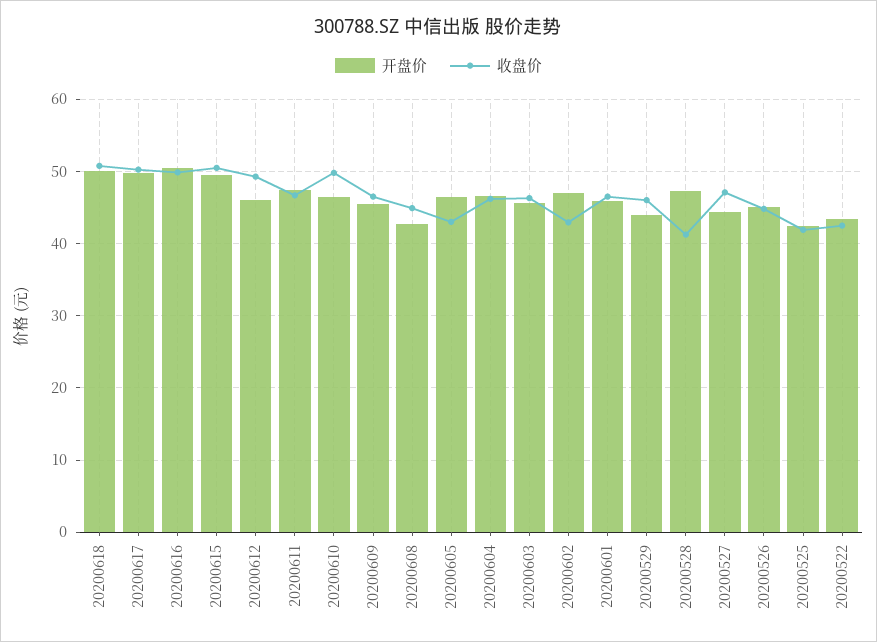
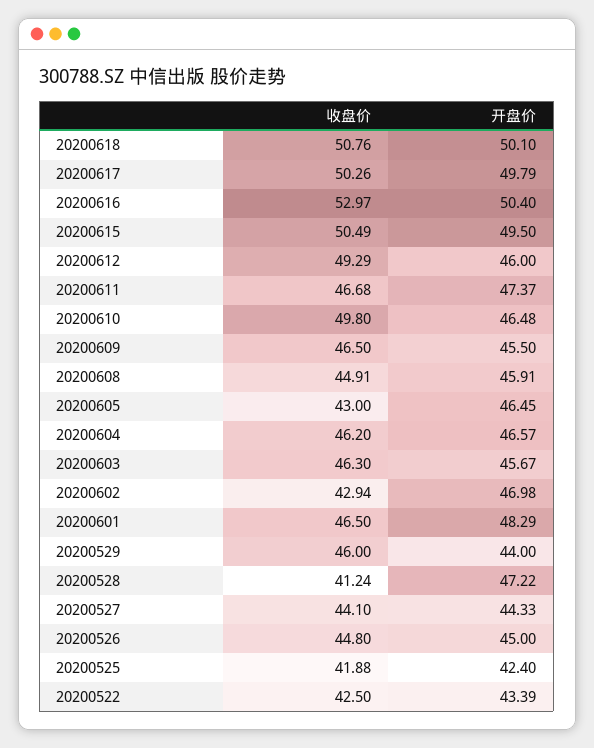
  {
    "开盘价": {
      "20200618": 50.1,
      "20200617": 49.79,
      "20200616": 50.4,
      "20200615": 49.5,
      "20200612": 46,
      "20200611": 47.37,
      "20200610": 46.48,
      "20200609": 45.5,
-     "20200608": 43,
+     "20200608": 45.91,
      "20200605": 46.45,
      "20200604": 46.57,
      "20200603": 45.67,
      "20200602": 46.98,
-     "20200601": 46,
+     "20200601": 48.29,
      "20200529": 44,
      "20200528": 47.22,
      "20200527": 44.33,
      "20200526": 45,
      "20200525": 42.4,
      "20200522": 43.39
    },
    "收盘价": {
      "20200618": 50.76,
      "20200617": 50.26,
-     "20200616": 50,
+     "20200616": 52.97,
      "20200615": 50.49,
      "20200612": 49.29,
      "20200611": 46.68,
      "20200610": 49.8,
      "20200609": 46.5,
      "20200608": 44.91,
      "20200605": 43,
      "20200604": 46.2,
      "20200603": 46.3,
      "20200602": 42.94,
      "20200601": 46.5,
      "20200529": 46,
      "20200528": 41.24,
-     "20200527": 47,
+     "20200527": 44.1,
      "20200526": 44.8,
      "20200525": 41.88,
      "20200522": 42.5
    }
  }

